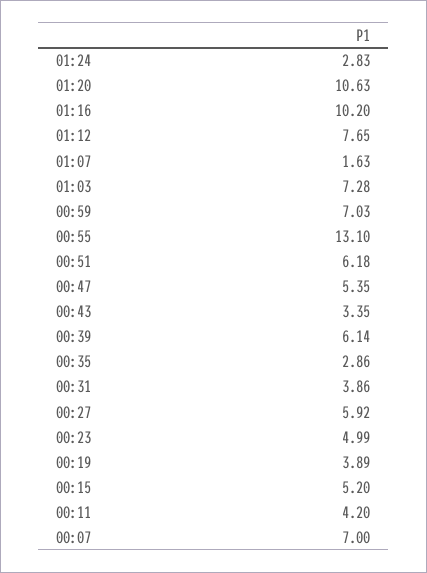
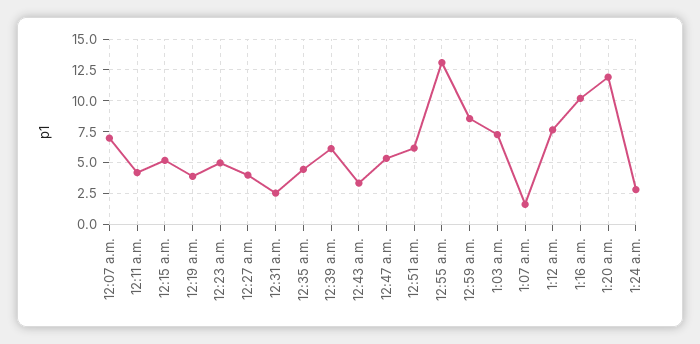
  {
    "01:24": 2.83,
-   "01:20": 10.63,
+   "01:20": 12,
    "01:16": 10.2,
    "01:12": 7.65,
    "01:07": 1.63,
    "01:03": 7.28,
-   "00:59": 7.03,
+   "00:59": 8.5,
    "00:55": 13.1,
    "00:51": 6.18,
    "00:47": 5.35,
    "00:43": 3.35,
    "00:39": 6.14,
-   "00:35": 2.86,
+   "00:35": 4.5,
-   "00:31": 3.86,
+   "00:31": 2.5,
-   "00:27": 5.92,
+   "00:27": 4,
    "00:23": 4.99,
    "00:19": 3.89,
    "00:15": 5.2,
    "00:11": 4.2,
    "00:07": 7
  }

